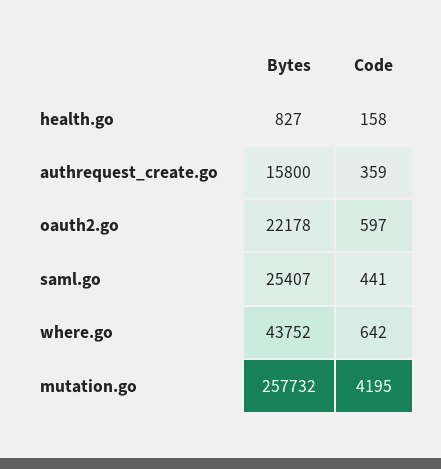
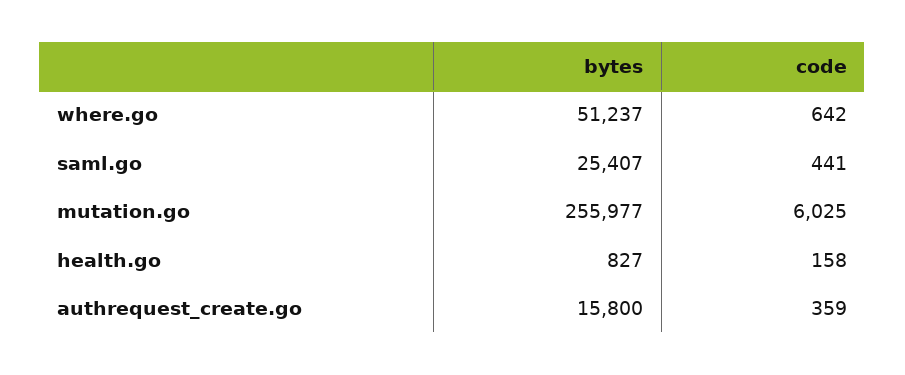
  {
    "Bytes": {
      "health.go": 827,
      "authrequest_create.go": 15800,
-     "oauth2.go": 22178,
      "saml.go": 25407,
-     "where.go": 43752,
+     "where.go": 51237,
-     "mutation.go": 257732
+     "mutation.go": 255977
    },
    "Code": {
      "health.go": 158,
      "authrequest_create.go": 359,
-     "oauth2.go": 597,
      "saml.go": 441,
      "where.go": 642,
-     "mutation.go": 4195
+     "mutation.go": 6025
    }
  }

